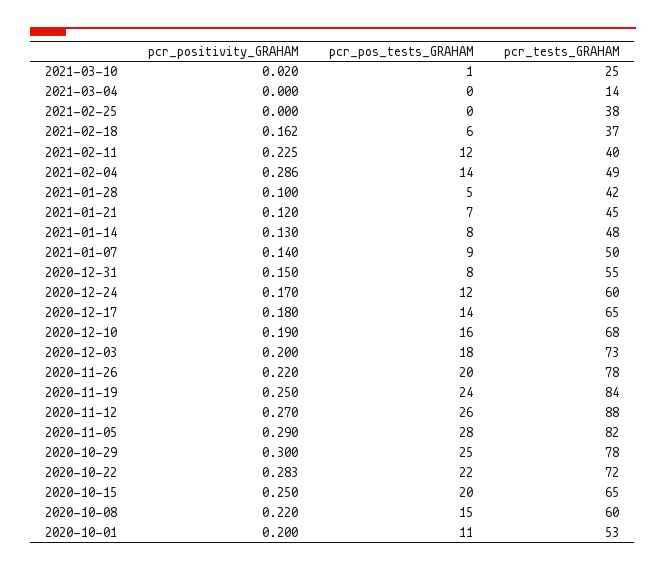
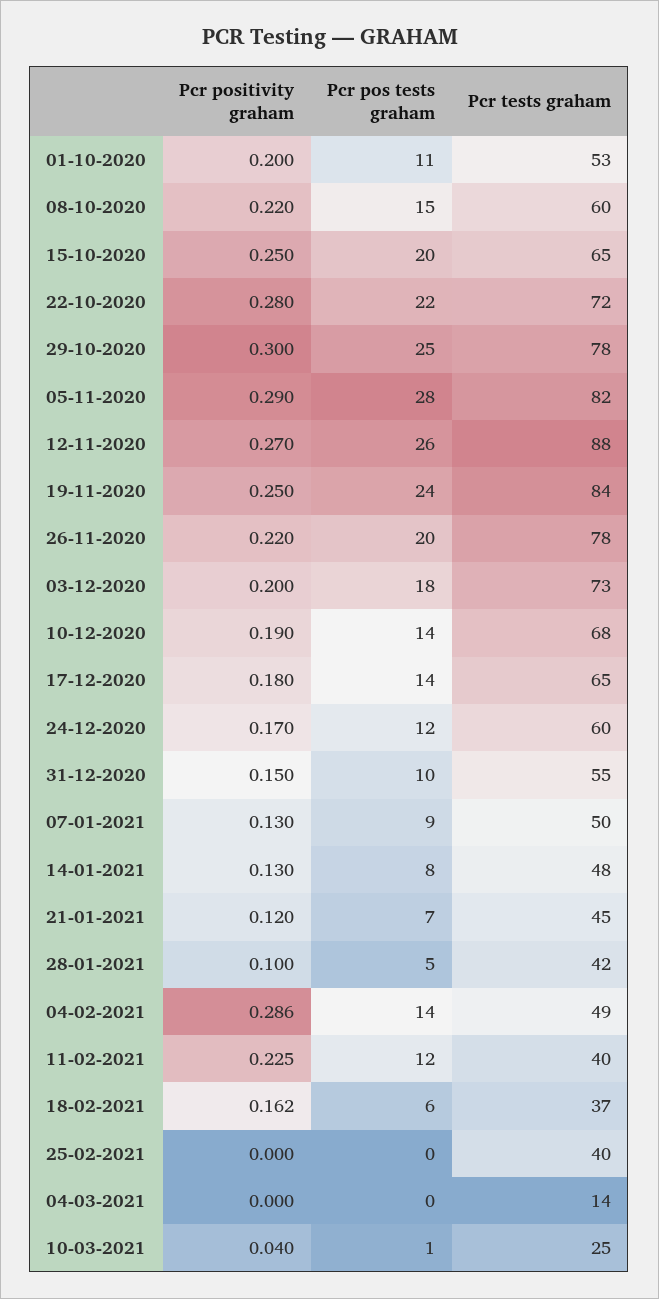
  {
    "pcr_positivity_GRAHAM": {
-     "2021-03-10": 0.02,
+     "2021-03-10": 0.04,
      "2021-03-04": 0,
      "2021-02-25": 0,
      "2021-02-18": 0.162,
      "2021-02-11": 0.225,
      "2021-02-04": 0.286,
      "2021-01-28": 0.1,
      "2021-01-21": 0.12,
      "2021-01-14": 0.13,
-     "2021-01-07": 0.14,
+     "2021-01-07": 0.13,
      "2020-12-31": 0.15,
      "2020-12-24": 0.17,
      "2020-12-17": 0.18,
      "2020-12-10": 0.19,
      "2020-12-03": 0.2,
      "2020-11-26": 0.22,
      "2020-11-19": 0.25,
      "2020-11-12": 0.27,
      "2020-11-05": 0.29,
      "2020-10-29": 0.3,
-     "2020-10-22": 0.283,
+     "2020-10-22": 0.28,
      "2020-10-15": 0.25,
      "2020-10-08": 0.22,
      "2020-10-01": 0.2
    },
    "pcr_pos_tests_GRAHAM": {
      "2021-03-10": 1,
      "2021-03-04": 0,
      "2021-02-25": 0,
      "2021-02-18": 6,
      "2021-02-11": 12,
      "2021-02-04": 14,
      "2021-01-28": 5,
      "2021-01-21": 7,
      "2021-01-14": 8,
      "2021-01-07": 9,
-     "2020-12-31": 8,
+     "2020-12-31": 10,
      "2020-12-24": 12,
      "2020-12-17": 14,
-     "2020-12-10": 16,
+     "2020-12-10": 14,
      "2020-12-03": 18,
      "2020-11-26": 20,
      "2020-11-19": 24,
      "2020-11-12": 26,
      "2020-11-05": 28,
      "2020-10-29": 25,
      "2020-10-22": 22,
      "2020-10-15": 20,
      "2020-10-08": 15,
      "2020-10-01": 11
    },
    "pcr_tests_GRAHAM": {
      "2021-03-10": 25,
      "2021-03-04": 14,
-     "2021-02-25": 38,
+     "2021-02-25": 40,
      "2021-02-18": 37,
      "2021-02-11": 40,
      "2021-02-04": 49,
      "2021-01-28": 42,
      "2021-01-21": 45,
      "2021-01-14": 48,
      "2021-01-07": 50,
      "2020-12-31": 55,
      "2020-12-24": 60,
      "2020-12-17": 65,
      "2020-12-10": 68,
      "2020-12-03": 73,
      "2020-11-26": 78,
      "2020-11-19": 84,
      "2020-11-12": 88,
      "2020-11-05": 82,
      "2020-10-29": 78,
      "2020-10-22": 72,
      "2020-10-15": 65,
      "2020-10-08": 60,
      "2020-10-01": 53
    }
  }

